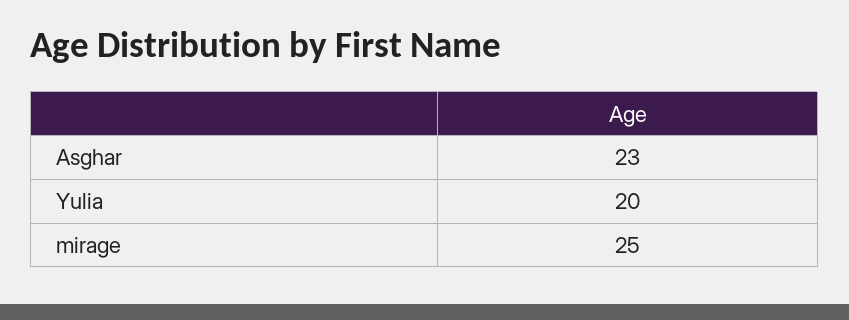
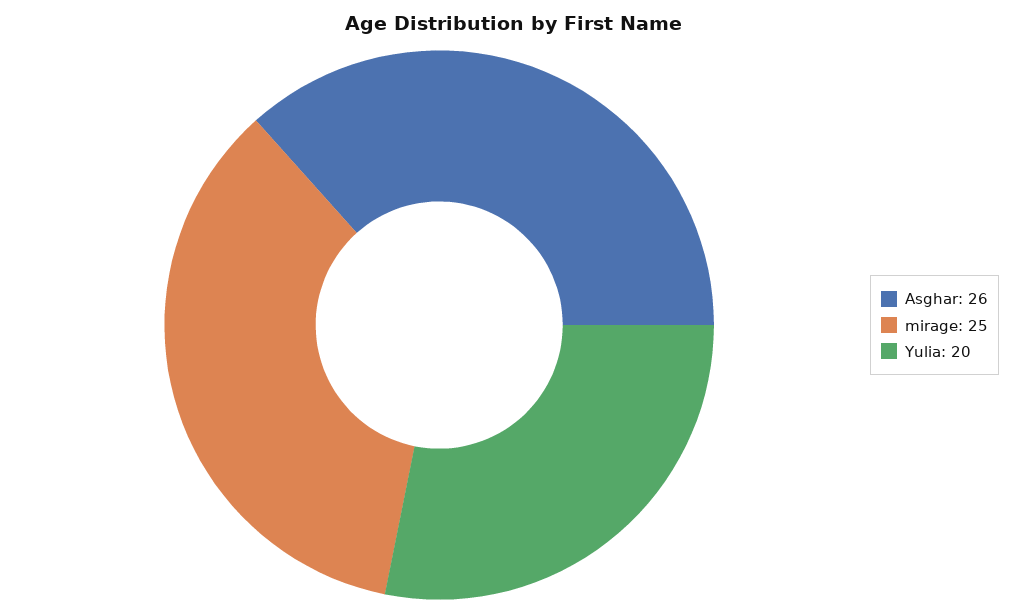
  {
-   "Asghar": 23,
+   "Asghar": 26,
    "Yulia": 20,
    "mirage": 25
  }

